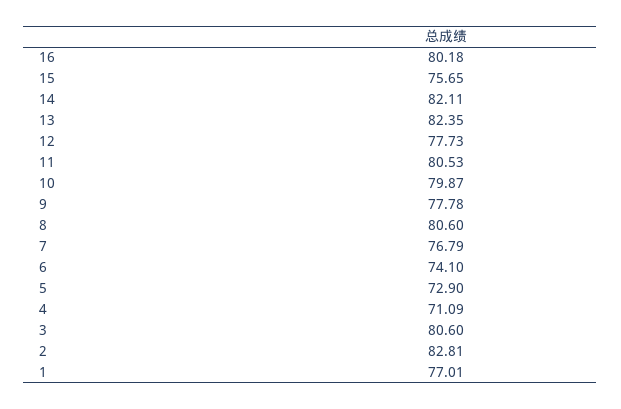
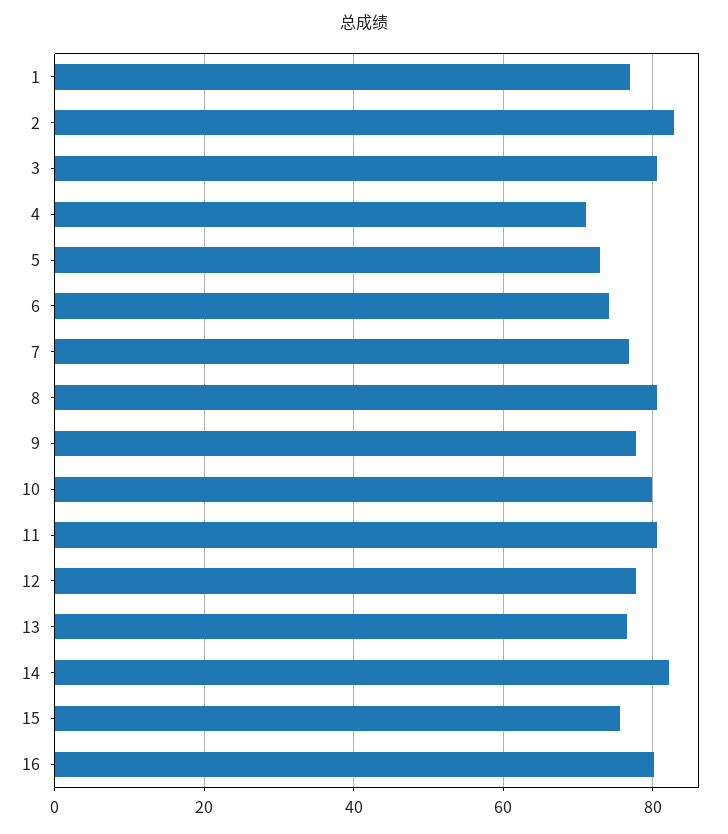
  {
    "16": 80.18,
    "15": 75.65,
    "14": 82.11,
-   "13": 82.35,
+   "13": 76,
    "12": 77.73,
    "11": 80.53,
    "10": 79.87,
    "9": 77.78,
    "8": 80.6,
    "7": 76.79,
    "6": 74.1,
    "5": 72.9,
    "4": 71.09,
    "3": 80.6,
    "2": 82.81,
    "1": 77.01
  }

